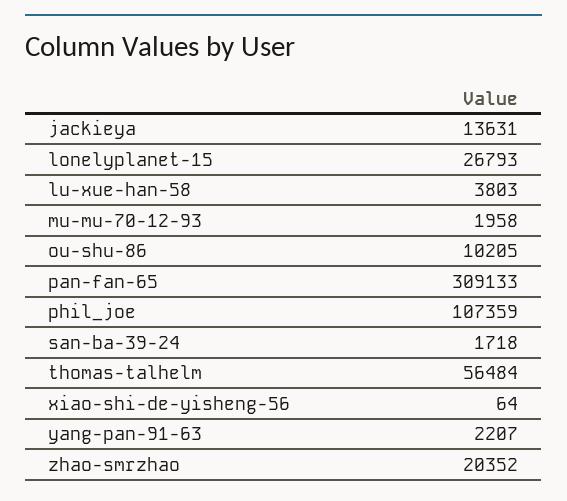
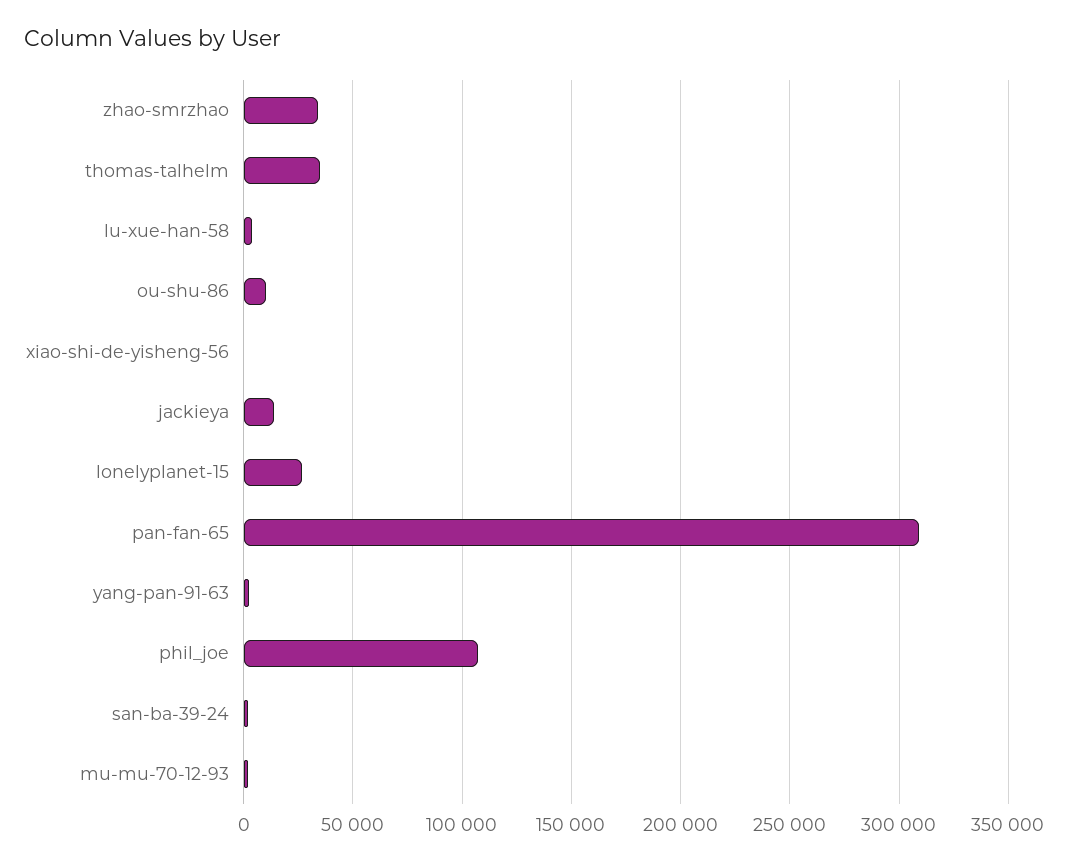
  {
    "jackieya": 13631,
    "lonelyplanet-15": 26793,
    "lu-xue-han-58": 3803,
    "mu-mu-70-12-93": 1958,
    "ou-shu-86": 10205,
    "pan-fan-65": 309133,
    "phil_joe": 107359,
    "san-ba-39-24": 1718,
-   "thomas-talhelm": 56484,
+   "thomas-talhelm": 35000,
    "xiao-shi-de-yisheng-56": 64,
    "yang-pan-91-63": 2207,
-   "zhao-smrzhao": 20352
+   "zhao-smrzhao": 35000
  }

